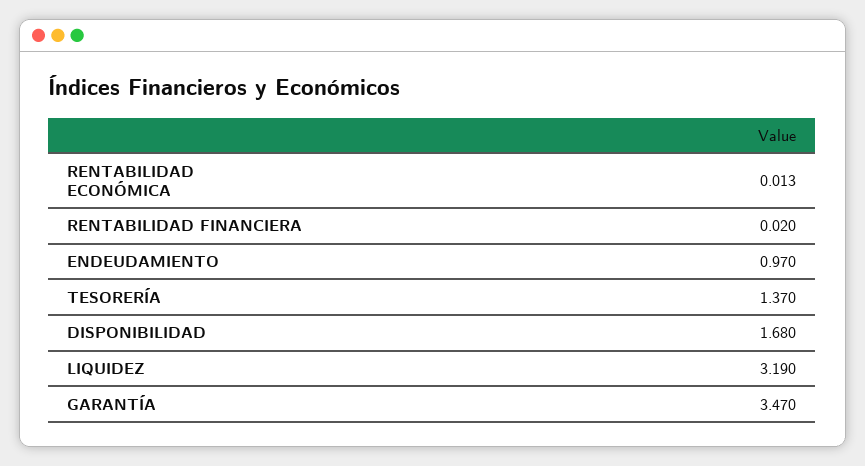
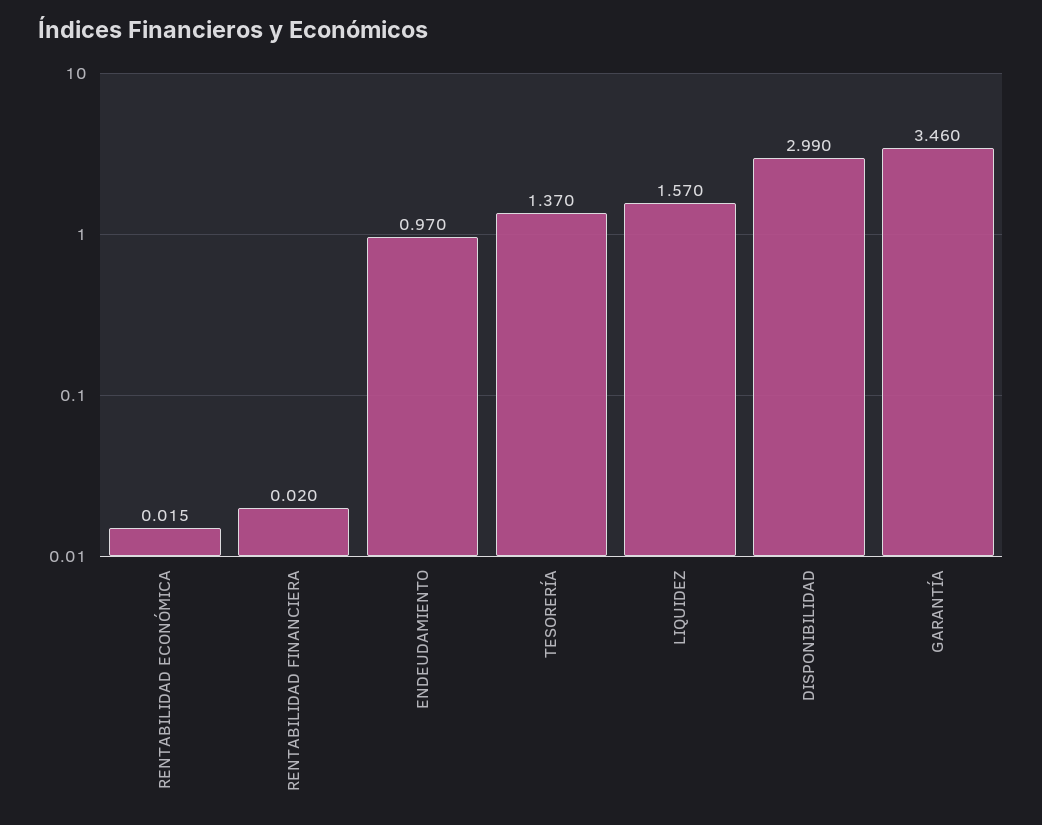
  {
-   "RENTABILIDAD ECONÓMICA": 0.013,
+   "RENTABILIDAD ECONÓMICA": 0.015,
    "RENTABILIDAD FINANCIERA": 0.02,
    "ENDEUDAMIENTO": 0.97,
    "TESORERÍA": 1.37,
-   "DISPONIBILIDAD": 1.68,
+   "DISPONIBILIDAD": 2.99,
-   "LIQUIDEZ": 3.19,
+   "LIQUIDEZ": 1.57,
-   "GARANTÍA": 3.47
+   "GARANTÍA": 3.46
  }

